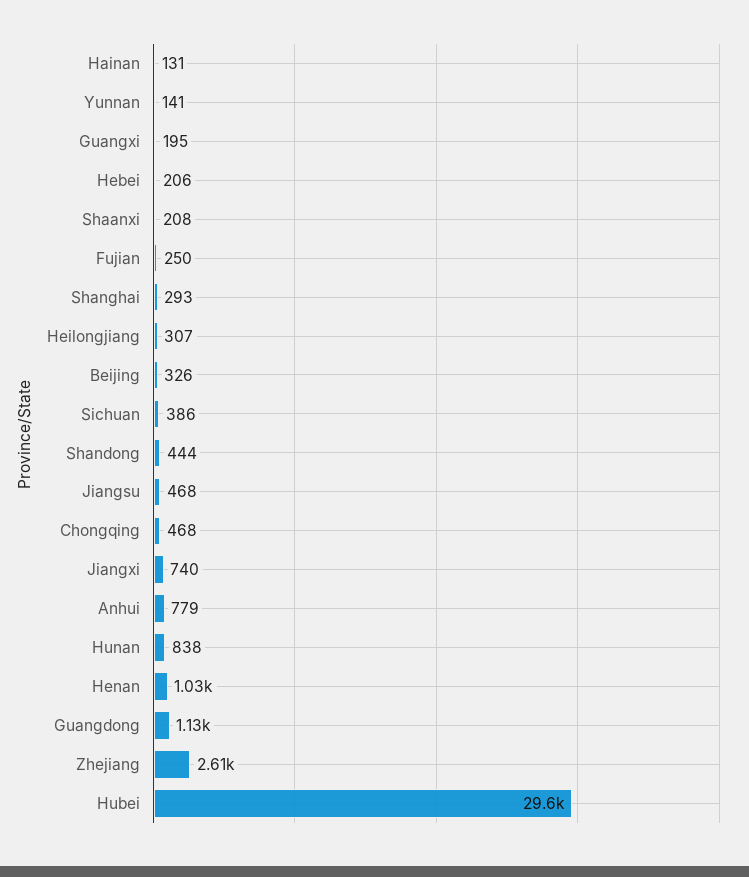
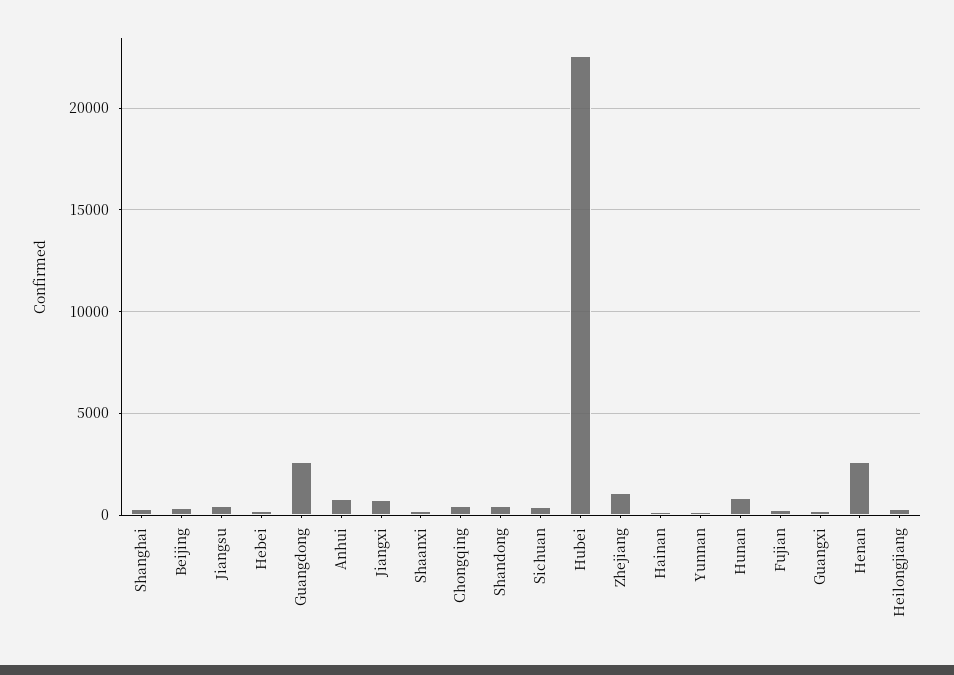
  {
    "Hainan": 131,
    "Yunnan": 141,
    "Guangxi": 195,
    "Hebei": 206,
    "Shaanxi": 208,
    "Fujian": 250,
    "Shanghai": 293,
    "Heilongjiang": 307,
    "Beijing": 326,
    "Sichuan": 386,
    "Shandong": 444,
    "Jiangsu": 468,
    "Chongqing": 468,
    "Jiangxi": 740,
    "Anhui": 779,
    "Hunan": 838,
-   "Henan": 1030,
+   "Henan": 2500,
-   "Guangdong": 1130,
+   "Guangdong": 2500,
-   "Zhejiang": 2610,
+   "Zhejiang": 1000,
-   "Hubei": 29600
+   "Hubei": 22500
  }

